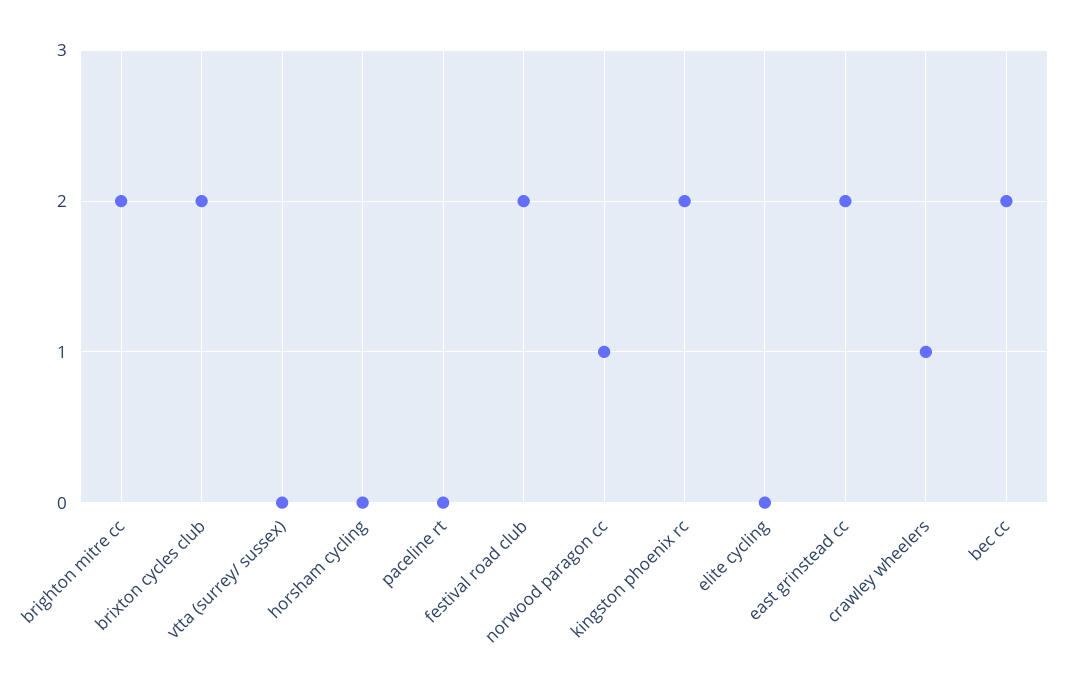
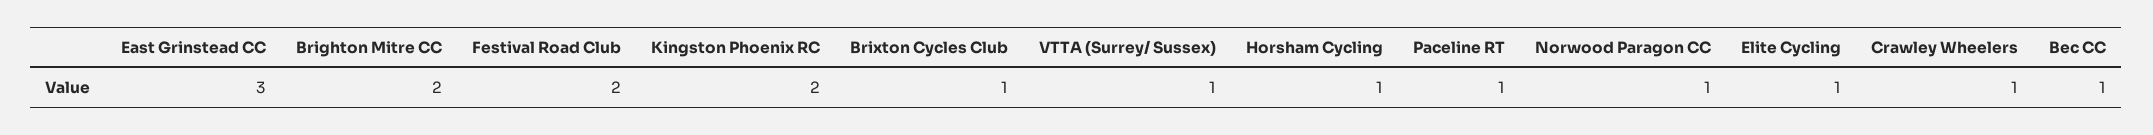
  {
    "brighton mitre cc": 2,
-   "brixton cycles club": 2,
+   "brixton cycles club": 1,
-   "vtta (surrey/ sussex)": 0,
+   "vtta (surrey/ sussex)": 1,
-   "horsham cycling": 0,
+   "horsham cycling": 1,
-   "paceline rt": 0,
+   "paceline rt": 1,
    "festival road club": 2,
    "norwood paragon cc": 1,
    "kingston phoenix rc": 2,
-   "elite cycling": 0,
+   "elite cycling": 1,
-   "east grinstead cc": 2,
+   "east grinstead cc": 3,
    "crawley wheelers": 1,
-   "bec cc": 2
+   "bec cc": 1
  }

